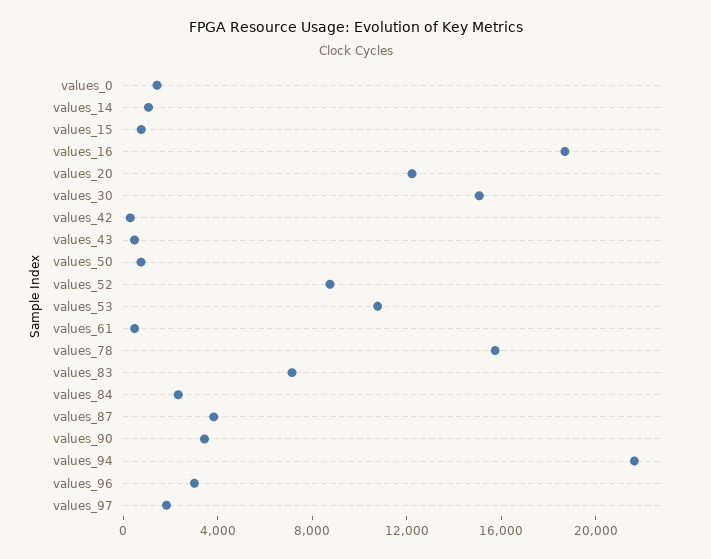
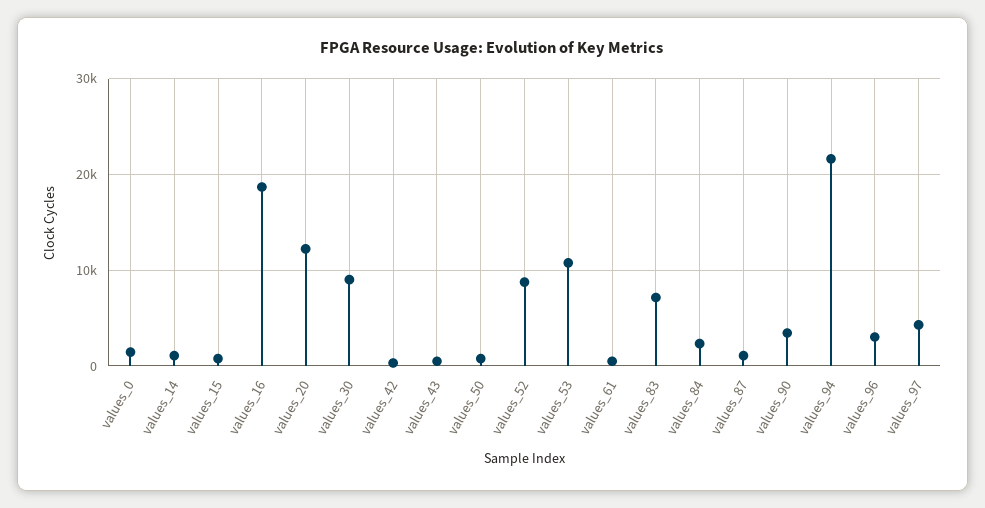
  {
    "values_0": 1000,
    "values_14": 1000,
    "values_15": 1000,
    "values_16": 19000,
    "values_20": 12000,
-   "values_30": 15000,
+   "values_30": 9000,
    "values_42": 0,
    "values_43": 0,
    "values_50": 1000,
    "values_52": 9000,
    "values_53": 11000,
    "values_61": 0,
-   "values_78": 16000,
    "values_83": 7000,
    "values_84": 2000,
-   "values_87": 4000,
+   "values_87": 1000,
    "values_90": 3000,
    "values_94": 22000,
    "values_96": 3000,
-   "values_97": 2000
+   "values_97": 4000
  }

